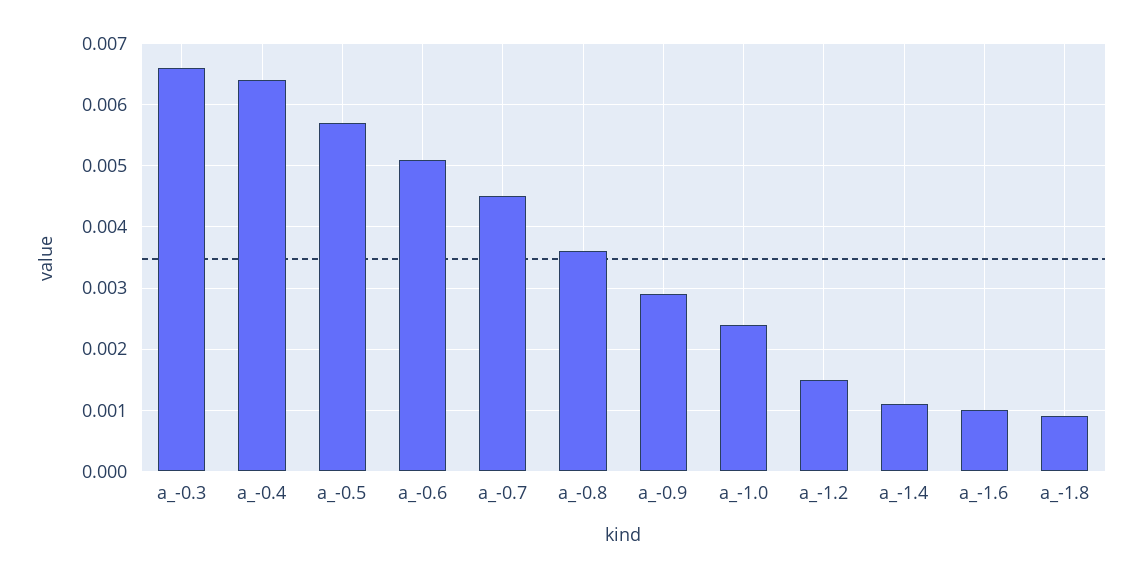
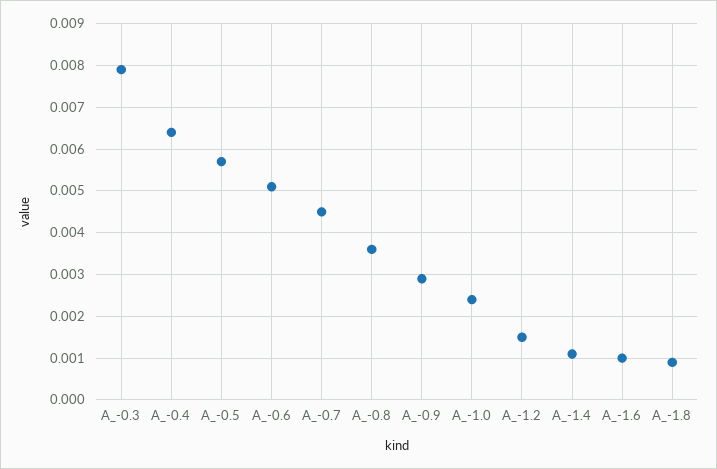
  {
-   "a_-0.3": 0.0066,
+   "a_-0.3": 0.008,
    "a_-0.4": 0.0064,
    "a_-0.5": 0.0057,
    "a_-0.6": 0.0051,
    "a_-0.7": 0.0045,
    "a_-0.8": 0.0036,
    "a_-0.9": 0.0029,
    "a_-1.0": 0.0024,
    "a_-1.2": 0.0015,
    "a_-1.4": 0.0011,
    "a_-1.6": 0.001,
    "a_-1.8": 0.0009
  }

